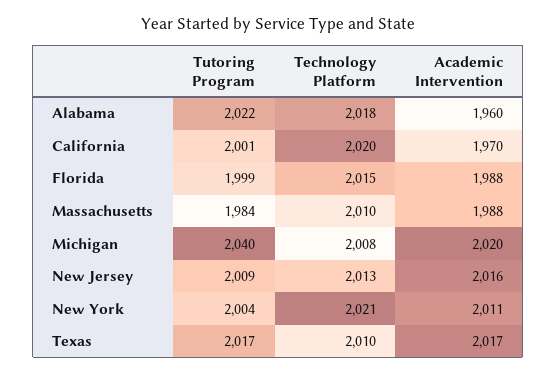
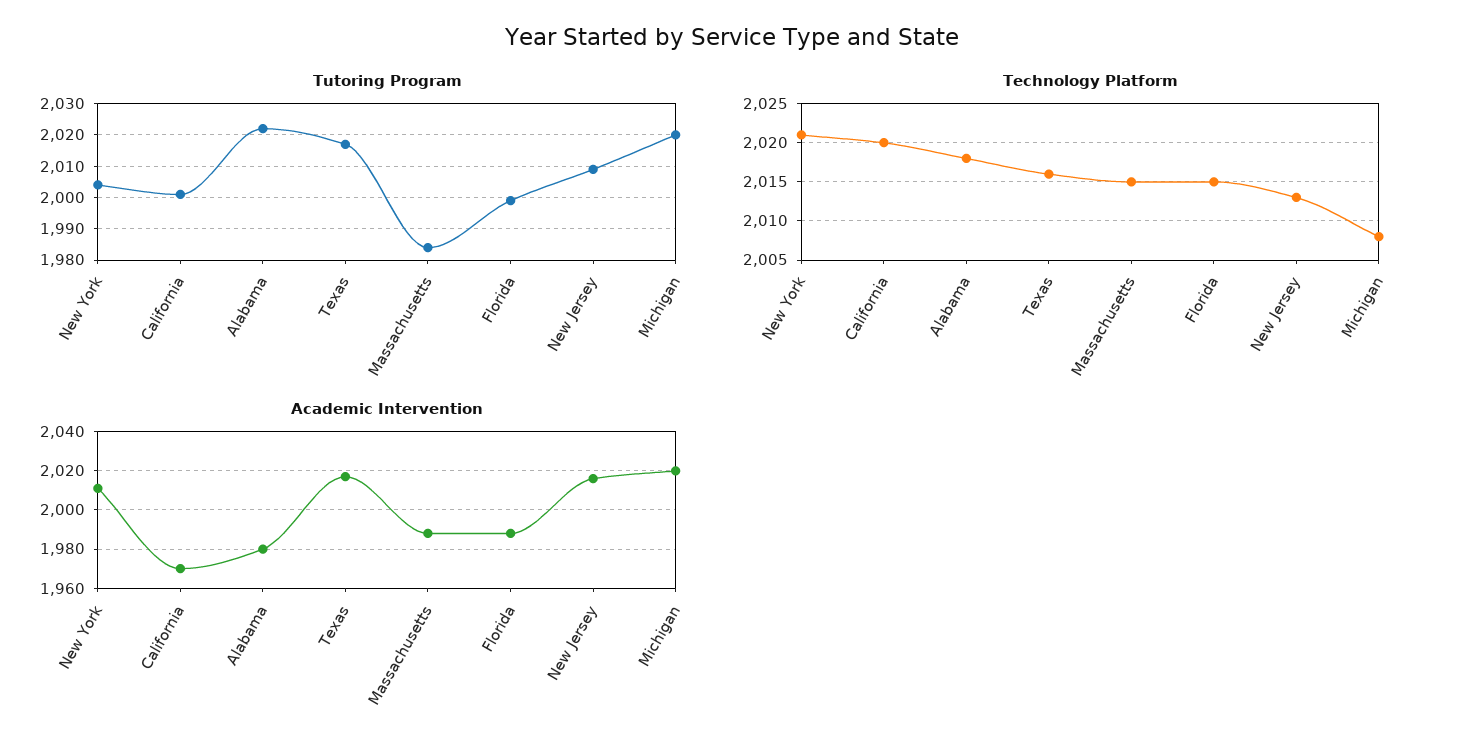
  {
    "Tutoring Program": {
      "Alabama": 2022,
      "California": 2001,
      "Florida": 1999,
      "Massachusetts": 1984,
-     "Michigan": 2040,
+     "Michigan": 2020,
      "New Jersey": 2009,
      "New York": 2004,
      "Texas": 2017
    },
    "Technology Platform": {
      "Alabama": 2018,
      "California": 2020,
      "Florida": 2015,
-     "Massachusetts": 2010,
+     "Massachusetts": 2015,
      "Michigan": 2008,
      "New Jersey": 2013,
      "New York": 2021,
-     "Texas": 2010
+     "Texas": 2016
    },
    "Academic Intervention": {
-     "Alabama": 1960,
+     "Alabama": 1980,
      "California": 1970,
      "Florida": 1988,
      "Massachusetts": 1988,
      "Michigan": 2020,
      "New Jersey": 2016,
      "New York": 2011,
      "Texas": 2017
    }
  }

